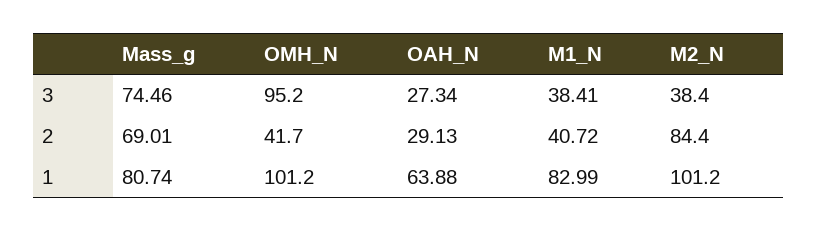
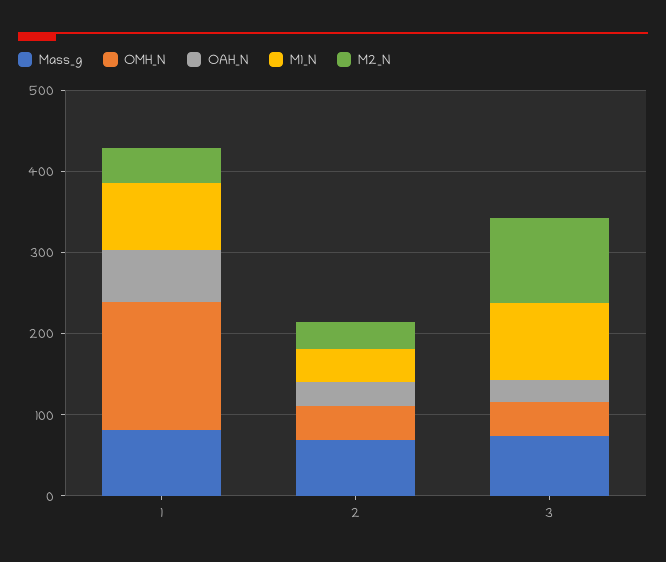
  {
    "Mass_g": {
      "3": 74.46,
      "2": 69.01,
      "1": 80.74
    },
    "OMH_N": {
-     "3": 95.2,
+     "3": 40,
      "2": 41.7,
-     "1": 101.2
+     "1": 160
    },
    "OAH_N": {
      "3": 27.34,
      "2": 29.13,
      "1": 63.88
    },
    "M1_N": {
-     "3": 38.41,
+     "3": 100,
      "2": 40.72,
      "1": 82.99
    },
    "M2_N": {
-     "3": 38.4,
+     "3": 100,
-     "2": 84.4,
+     "2": 40,
-     "1": 101.2
+     "1": 40
    }
  }

